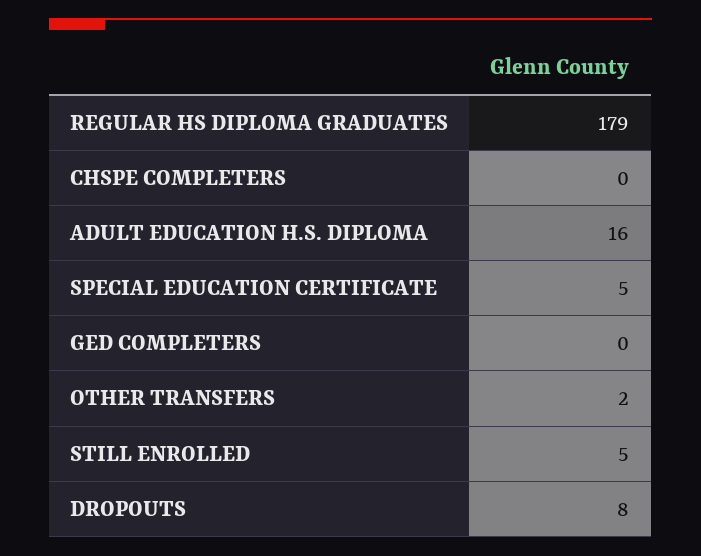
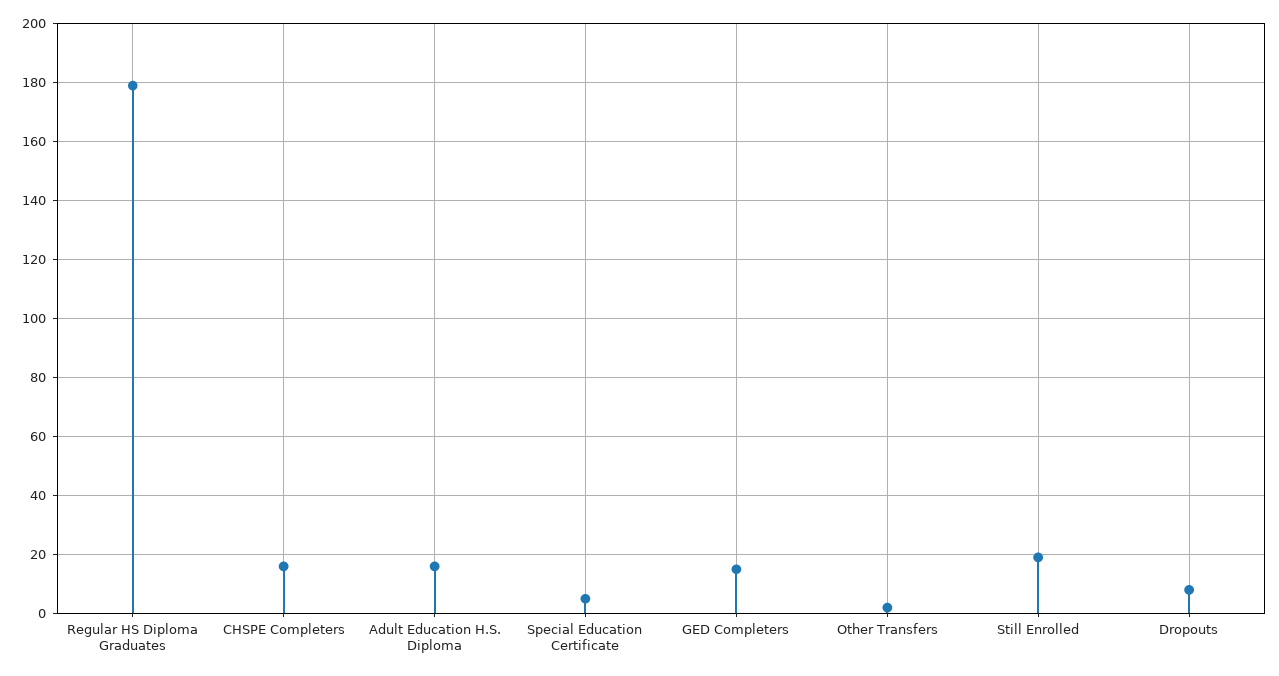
  {
    "REGULAR HS DIPLOMA GRADUATES": 179,
-   "CHSPE COMPLETERS": 0,
+   "CHSPE COMPLETERS": 15,
    "ADULT EDUCATION H.S. DIPLOMA": 16,
    "SPECIAL EDUCATION CERTIFICATE": 5,
-   "GED COMPLETERS": 0,
+   "GED COMPLETERS": 15,
    "OTHER TRANSFERS": 2,
-   "STILL ENROLLED": 5,
+   "STILL ENROLLED": 20,
    "DROPOUTS": 8
  }

